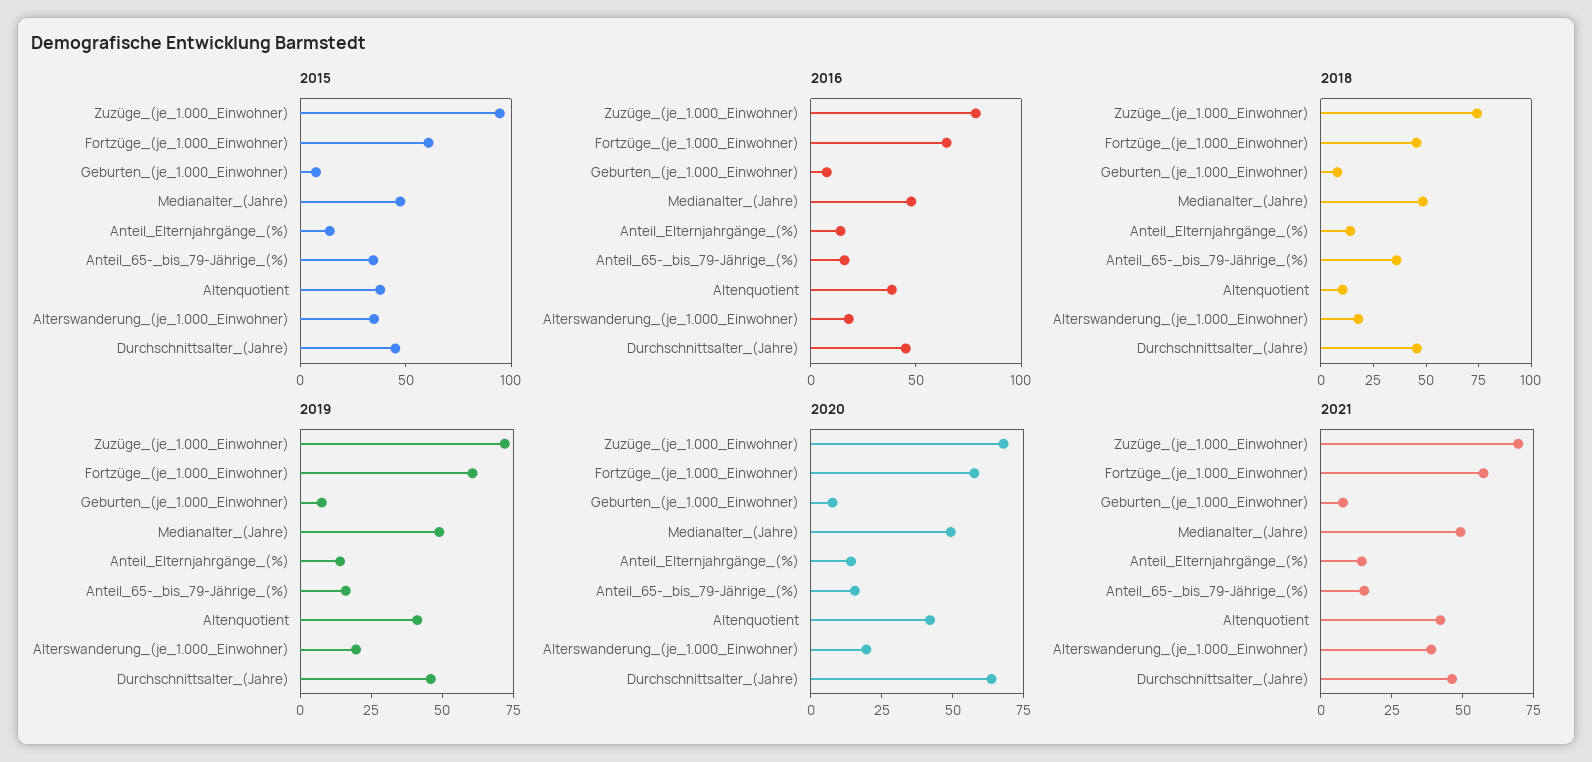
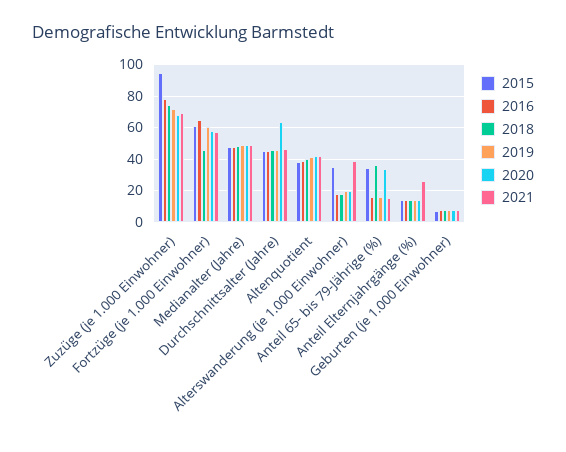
  {
    "2015": {
      "Zuzüge_(je_1.000_Einwohner)": 95,
      "Fortzüge_(je_1.000_Einwohner)": 60,
      "Geburten_(je_1.000_Einwohner)": 5,
      "Medianalter_(Jahre)": 45,
      "Anteil_Elternjahrgänge_(%)": 15,
      "Anteil_65-_bis_79-Jährige_(%)": 35,
      "Altenquotient": 40,
      "Alterswanderung_(je_1.000_Einwohner)": 35,
      "Durchschnittsalter_(Jahre)": 45
    },
    "2016": {
      "Zuzüge_(je_1.000_Einwohner)": 80,
      "Fortzüge_(je_1.000_Einwohner)": 65,
      "Geburten_(je_1.000_Einwohner)": 10,
      "Medianalter_(Jahre)": 50,
      "Anteil_Elternjahrgänge_(%)": 15,
      "Anteil_65-_bis_79-Jährige_(%)": 15,
      "Altenquotient": 40,
      "Alterswanderung_(je_1.000_Einwohner)": 20,
      "Durchschnittsalter_(Jahre)": 45
    },
    "2018": {
      "Zuzüge_(je_1.000_Einwohner)": 75,
      "Fortzüge_(je_1.000_Einwohner)": 45,
      "Geburten_(je_1.000_Einwohner)": 10,
      "Medianalter_(Jahre)": 50,
      "Anteil_Elternjahrgänge_(%)": 15,
      "Anteil_65-_bis_79-Jährige_(%)": 35,
-     "Altenquotient": 10,
+     "Altenquotient": 40,
      "Alterswanderung_(je_1.000_Einwohner)": 20,
      "Durchschnittsalter_(Jahre)": 45
    },
    "2019": {
      "Zuzüge_(je_1.000_Einwohner)": 70,
      "Fortzüge_(je_1.000_Einwohner)": 60,
      "Geburten_(je_1.000_Einwohner)": 10,
      "Medianalter_(Jahre)": 50,
      "Anteil_Elternjahrgänge_(%)": 15,
      "Anteil_65-_bis_79-Jährige_(%)": 15,
      "Altenquotient": 40,
      "Alterswanderung_(je_1.000_Einwohner)": 20,
      "Durchschnittsalter_(Jahre)": 45
    },
    "2020": {
      "Zuzüge_(je_1.000_Einwohner)": 70,
      "Fortzüge_(je_1.000_Einwohner)": 60,
      "Geburten_(je_1.000_Einwohner)": 10,
      "Medianalter_(Jahre)": 50,
      "Anteil_Elternjahrgänge_(%)": 15,
-     "Anteil_65-_bis_79-Jährige_(%)": 15,
+     "Anteil_65-_bis_79-Jährige_(%)": 35,
      "Altenquotient": 40,
      "Alterswanderung_(je_1.000_Einwohner)": 20,
      "Durchschnittsalter_(Jahre)": 65
    },
    "2021": {
      "Zuzüge_(je_1.000_Einwohner)": 70,
      "Fortzüge_(je_1.000_Einwohner)": 55,
      "Geburten_(je_1.000_Einwohner)": 10,
      "Medianalter_(Jahre)": 50,
-     "Anteil_Elternjahrgänge_(%)": 15,
+     "Anteil_Elternjahrgänge_(%)": 25,
      "Anteil_65-_bis_79-Jährige_(%)": 15,
      "Altenquotient": 40,
      "Alterswanderung_(je_1.000_Einwohner)": 40,
      "Durchschnittsalter_(Jahre)": 45
    }
  }

